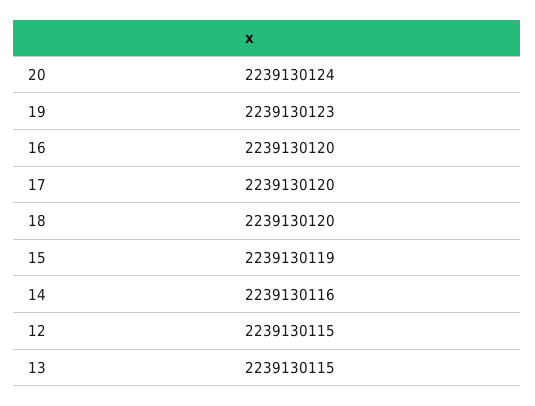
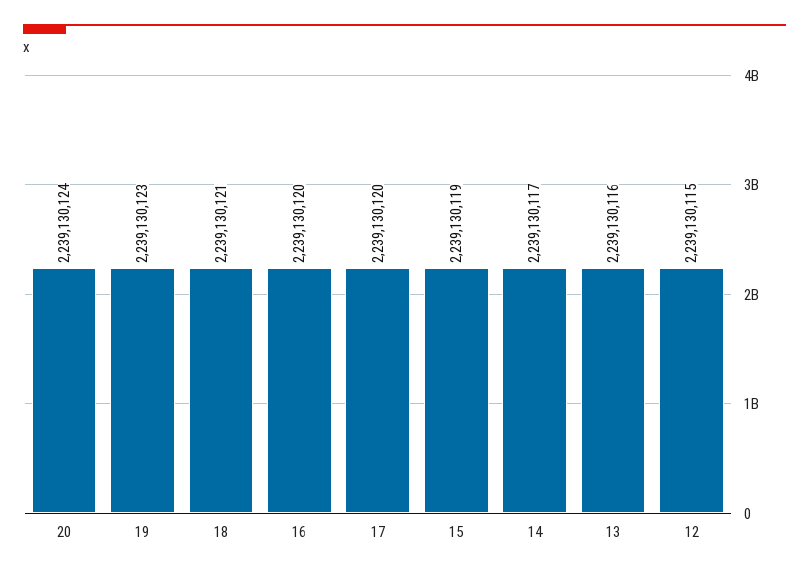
  {
    "20": 2239130124,
    "19": 2239130123,
    "16": 2239130120,
    "17": 2239130120,
-   "18": 2239130120,
+   "18": 2239130121,
    "15": 2239130119,
-   "14": 2239130116,
+   "14": 2239130117,
    "12": 2239130115,
-   "13": 2239130115
+   "13": 2239130116
  }

